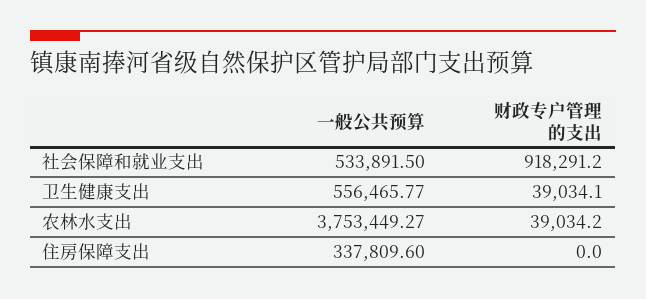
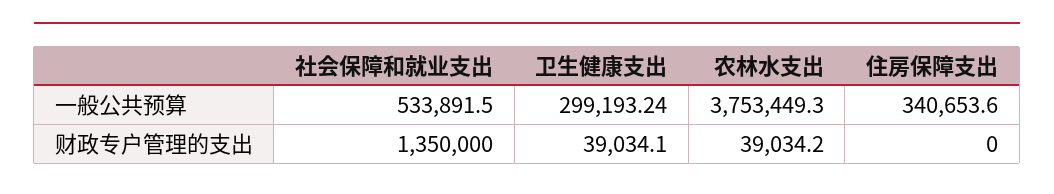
  {
    "一般公共预算": {
      "社会保障和就业支出": 533891.5,
-     "卫生健康支出": 556465.77,
+     "卫生健康支出": 299193.24,
-     "农林水支出": 3753449.27,
+     "农林水支出": 3753449.3,
-     "住房保障支出": 337809.6
+     "住房保障支出": 340653.6
    },
    "财政专户管理的支出": {
-     "社会保障和就业支出": 918291.2,
+     "社会保障和就业支出": 1350000,
      "卫生健康支出": 39034.1,
      "农林水支出": 39034.2,
      "住房保障支出": 0
    }
  }

